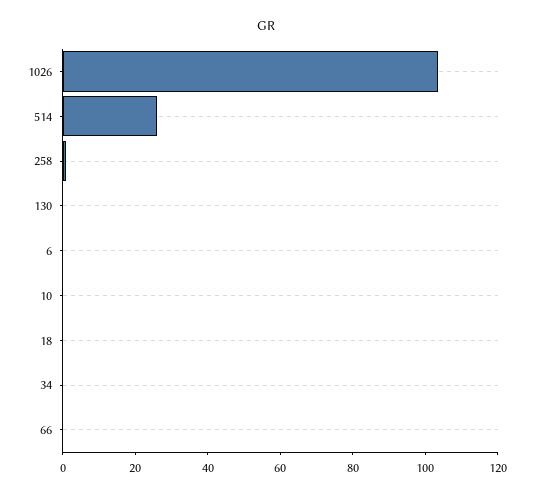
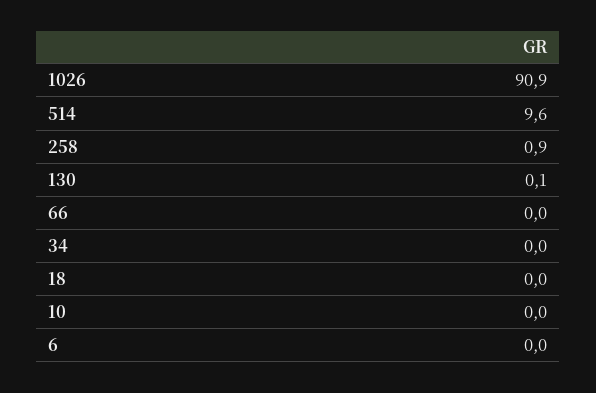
  {
-   "1026": 105,
+   "1026": 90.9,
-   "514": 25,
+   "514": 9.6,
    "258": 0.9,
    "130": 0.1,
    "6": 0,
    "10": 0,
    "18": 0,
    "34": 0,
    "66": 0
  }

